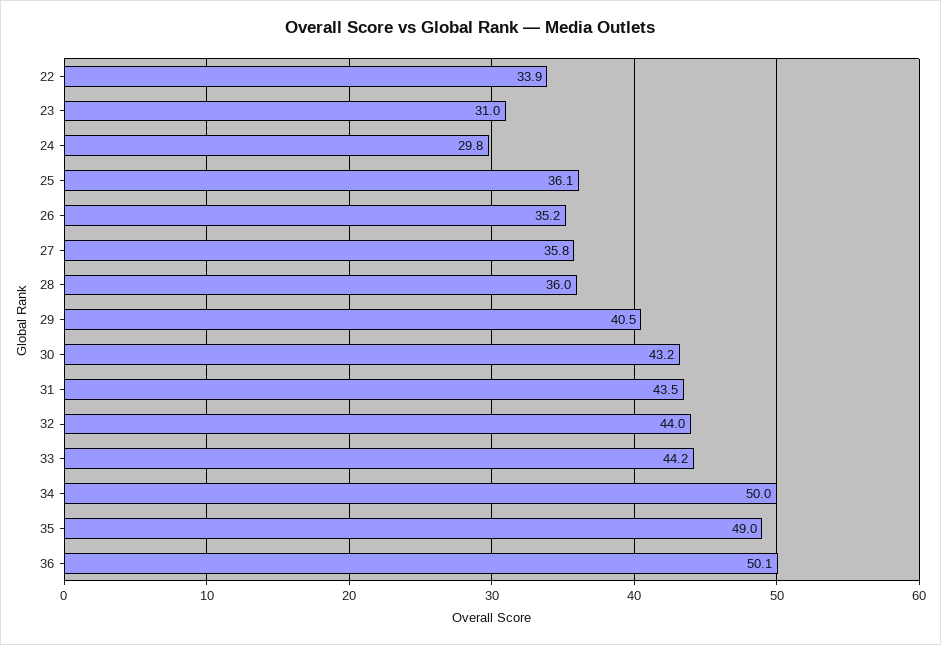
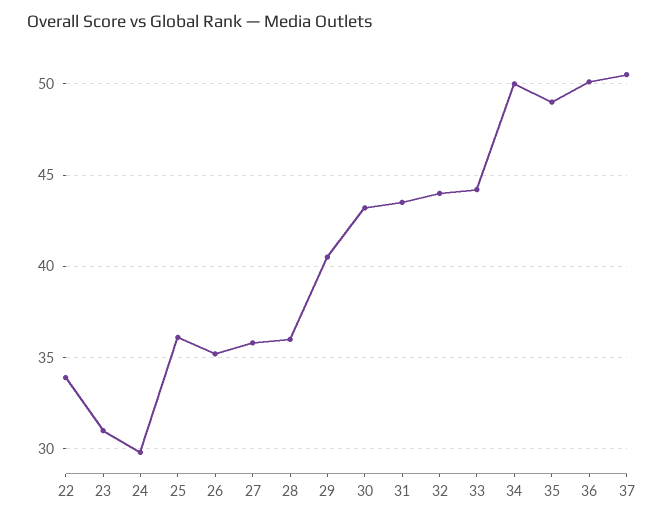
  {
    "22": 33.9,
    "23": 31,
    "24": 29.8,
    "25": 36.1,
    "26": 35.2,
    "27": 35.8,
    "28": 36,
    "29": 40.5,
    "30": 43.2,
    "31": 43.5,
    "32": 44,
    "33": 44.2,
    "34": 50,
    "35": 49,
-   "36": 50.1
+   "36": 50.1,
+   "37": 50.5
  }

